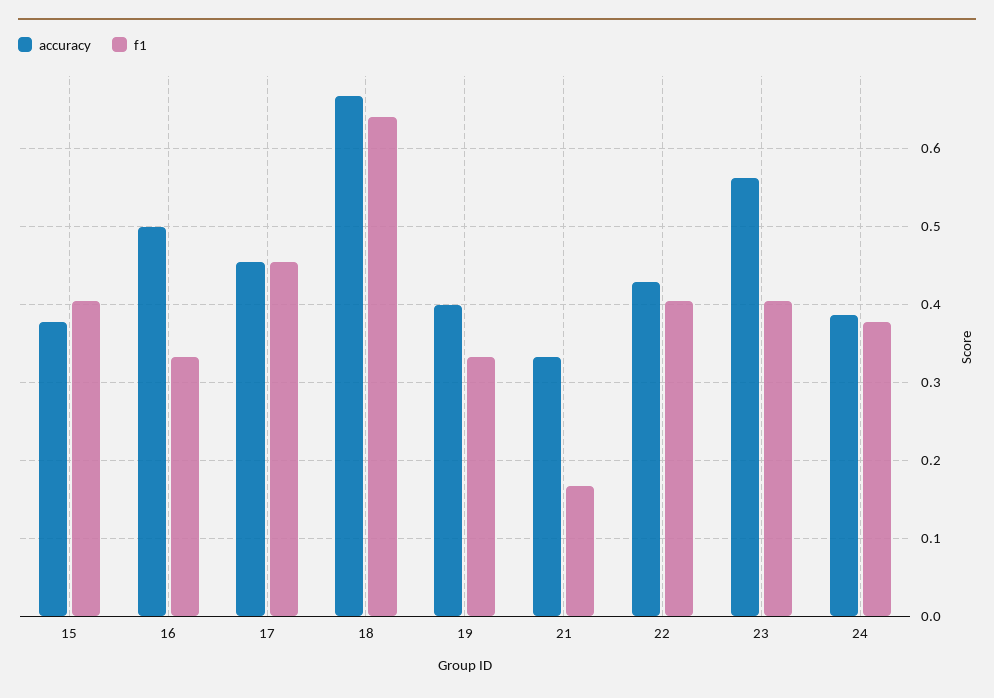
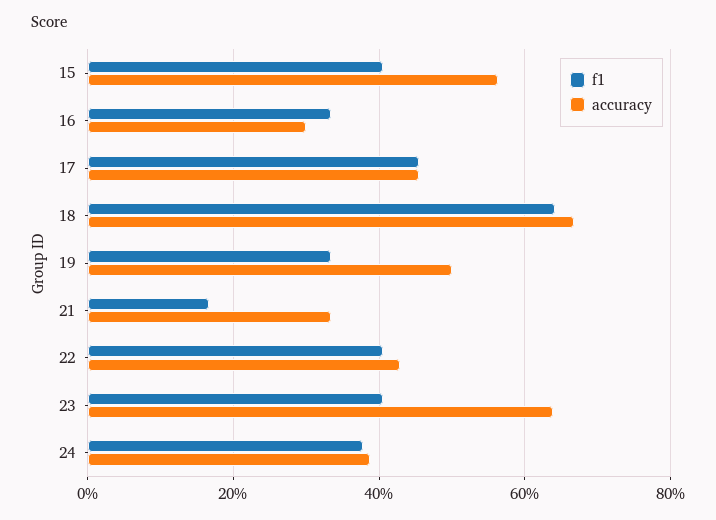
  {
    "accuracy": {
-     "15": 0.38,
+     "15": 0.56,
-     "16": 0.5,
+     "16": 0.3,
      "17": 0.45,
      "18": 0.67,
-     "19": 0.4,
+     "19": 0.5,
      "21": 0.33,
      "22": 0.43,
-     "23": 0.56,
+     "23": 0.64,
      "24": 0.39
    },
    "f1": {
      "15": 0.41,
      "16": 0.33,
      "17": 0.45,
      "18": 0.64,
      "19": 0.33,
      "21": 0.17,
      "22": 0.4,
      "23": 0.41,
      "24": 0.38
    }
  }

